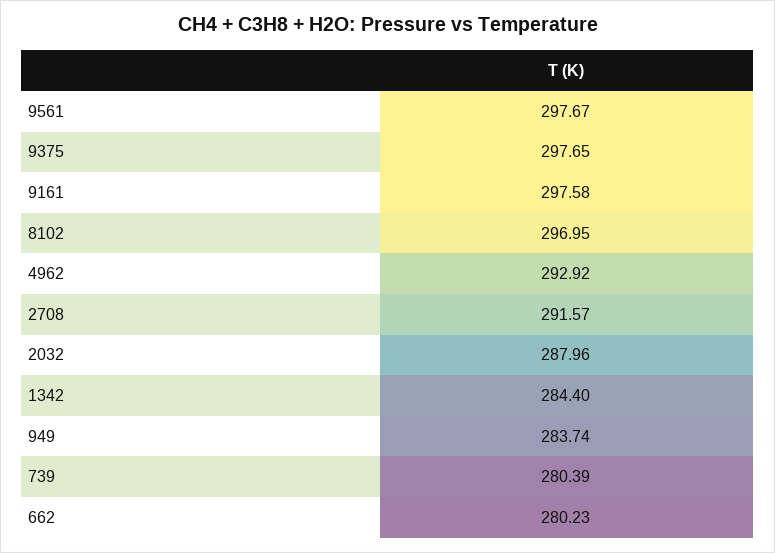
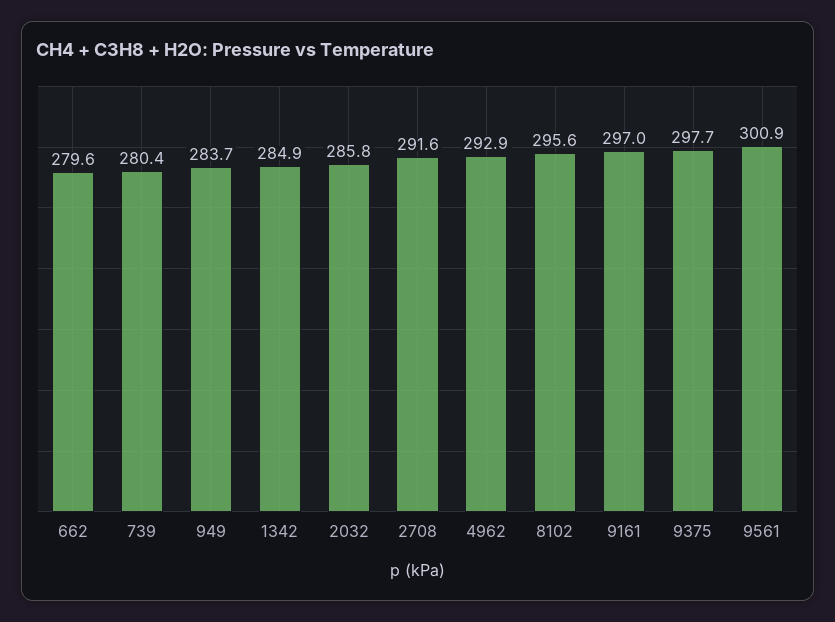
  {
-   "9561": 297.67,
+   "9561": 300.9,
    "9375": 297.65,
-   "9161": 297.58,
+   "9161": 297,
-   "8102": 296.95,
+   "8102": 295.6,
    "4962": 292.92,
    "2708": 291.57,
-   "2032": 287.96,
+   "2032": 285.8,
-   "1342": 284.4,
+   "1342": 284.9,
    "949": 283.74,
    "739": 280.39,
-   "662": 280.23
+   "662": 279.6
  }

